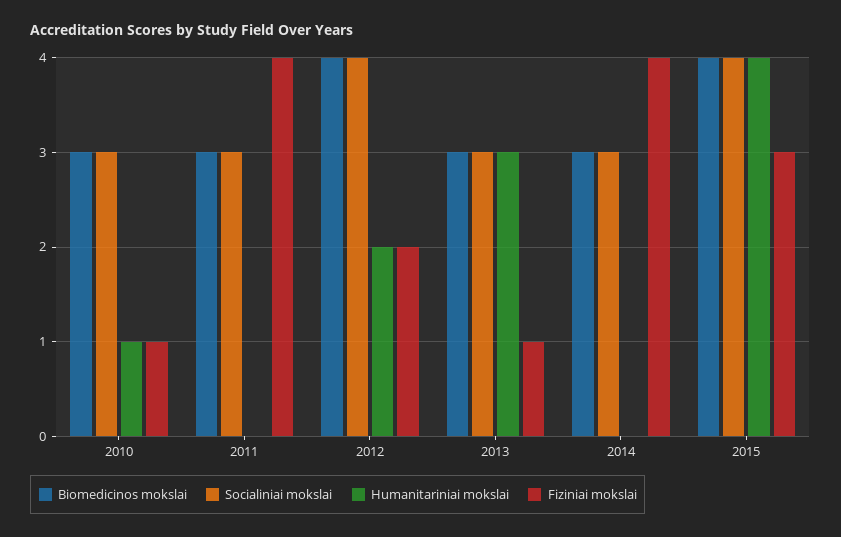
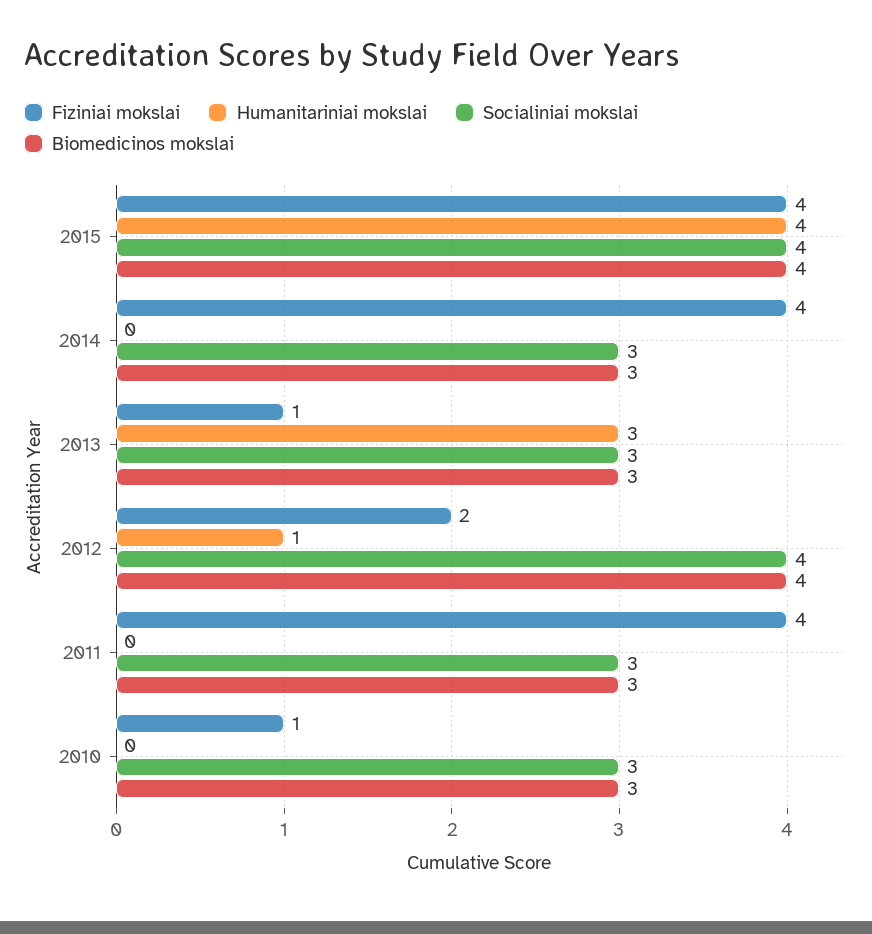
  {
    "Biomedicinos mokslai": {
      "2010": 3,
      "2011": 3,
      "2012": 4,
      "2013": 3,
      "2014": 3,
      "2015": 4
    },
    "Socialiniai mokslai": {
      "2010": 3,
      "2011": 3,
      "2012": 4,
      "2013": 3,
      "2014": 3,
      "2015": 4
    },
    "Humanitariniai mokslai": {
-     "2010": 1,
+     "2010": 0,
      "2011": 0,
-     "2012": 2,
+     "2012": 1,
      "2013": 3,
      "2014": 0,
      "2015": 4
    },
    "Fiziniai mokslai": {
      "2010": 1,
      "2011": 4,
      "2012": 2,
      "2013": 1,
      "2014": 4,
-     "2015": 3
+     "2015": 4
    }
  }

